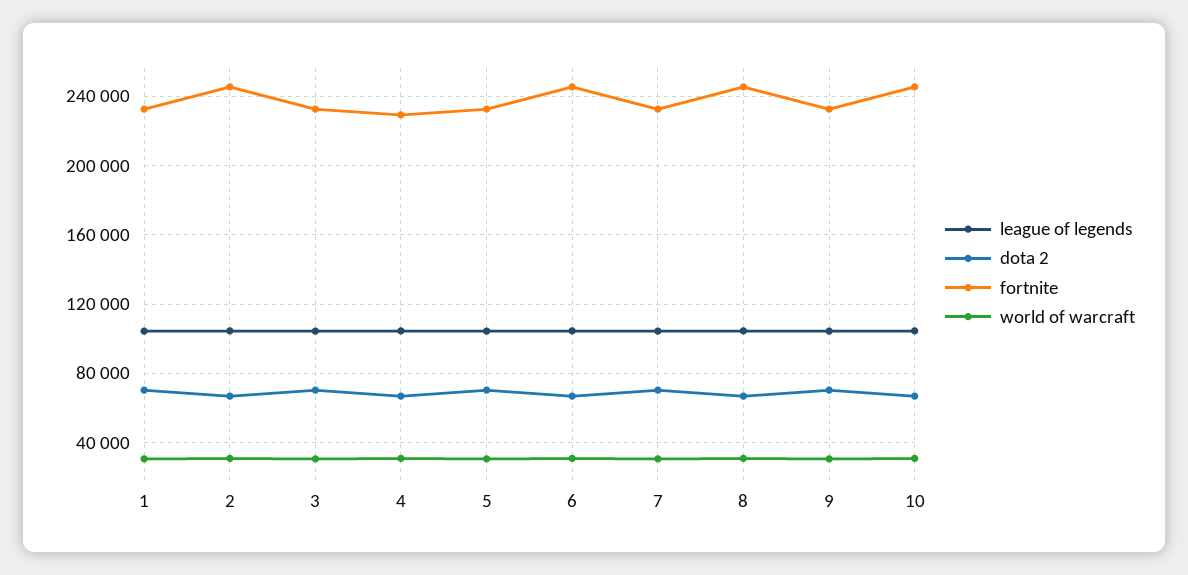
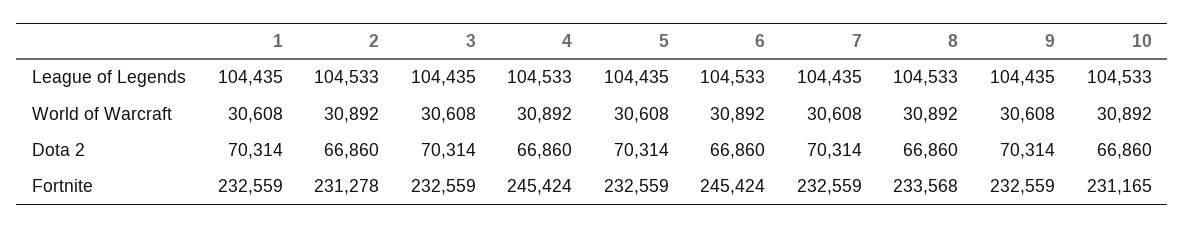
  {
    "league of legends": {
      "1": 104435,
      "2": 104533,
      "3": 104435,
      "4": 104533,
      "5": 104435,
      "6": 104533,
      "7": 104435,
      "8": 104533,
      "9": 104435,
      "10": 104533
    },
    "dota 2": {
      "1": 70314,
      "2": 66860,
      "3": 70314,
      "4": 66860,
      "5": 70314,
      "6": 66860,
      "7": 70314,
      "8": 66860,
      "9": 70314,
      "10": 66860
    },
    "fortnite": {
      "1": 232559,
-     "2": 245000,
+     "2": 231278,
      "3": 232559,
-     "4": 230000,
+     "4": 245424,
      "5": 232559,
      "6": 245424,
      "7": 232559,
-     "8": 245000,
+     "8": 233568,
      "9": 232559,
-     "10": 245000
+     "10": 231165
    },
    "world of warcraft": {
      "1": 30608,
      "2": 30892,
      "3": 30608,
      "4": 30892,
      "5": 30608,
      "6": 30892,
      "7": 30608,
      "8": 30892,
      "9": 30608,
      "10": 30892
    }
  }

